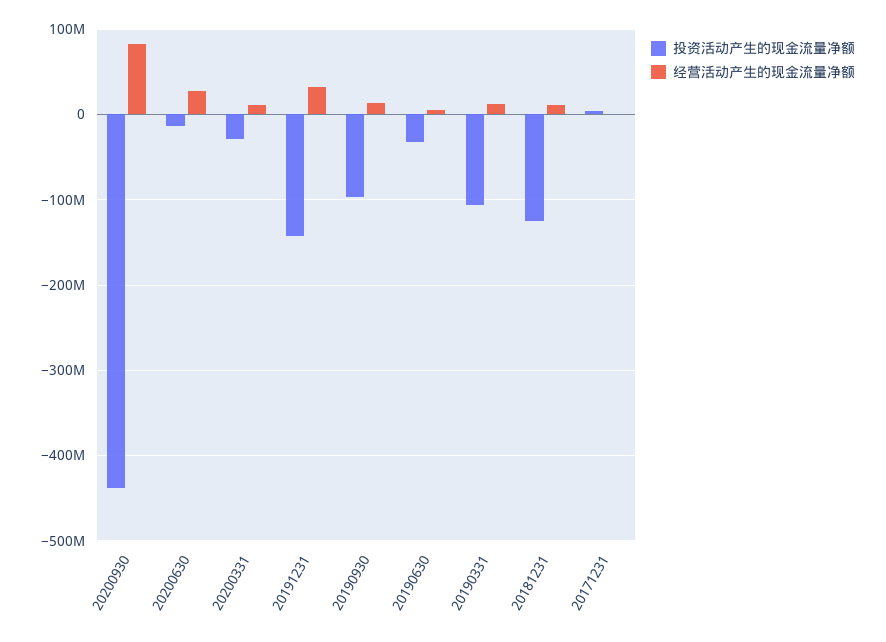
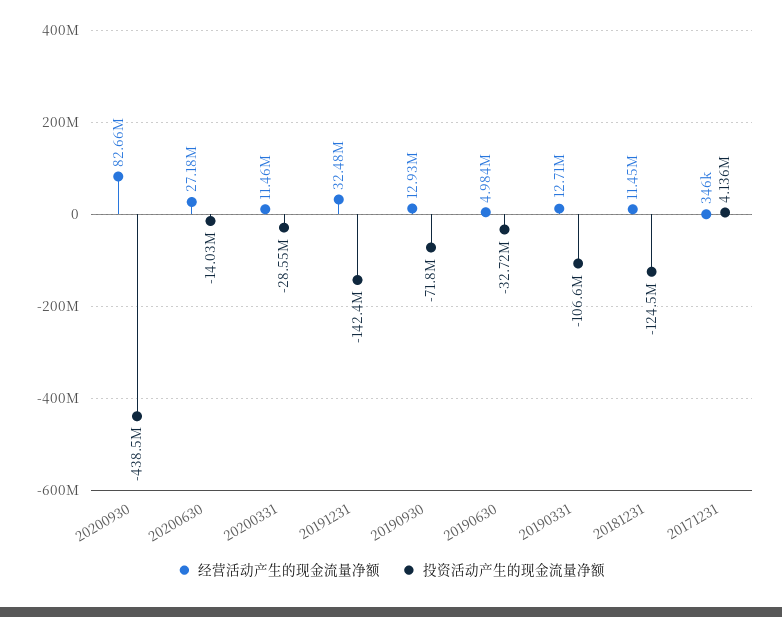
  {
    "投资活动产生的现金流量净额": {
      "20200930": -438500000,
      "20200630": -14030000,
      "20200331": -28550000,
      "20191231": -142400000,
-     "20190930": -100000000,
+     "20190930": -71800000,
      "20190630": -32720000,
      "20190331": -106600000,
      "20181231": -124500000,
      "20171231": 4136000
    },
    "经营活动产生的现金流量净额": {
      "20200930": 82660000,
      "20200630": 27180000,
      "20200331": 11460000,
      "20191231": 32480000,
      "20190930": 12930000,
      "20190630": 4984000,
      "20190331": 12710000,
      "20181231": 11450000,
      "20171231": 346000
    }
  }

